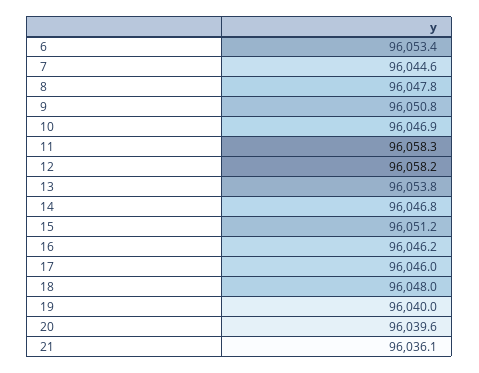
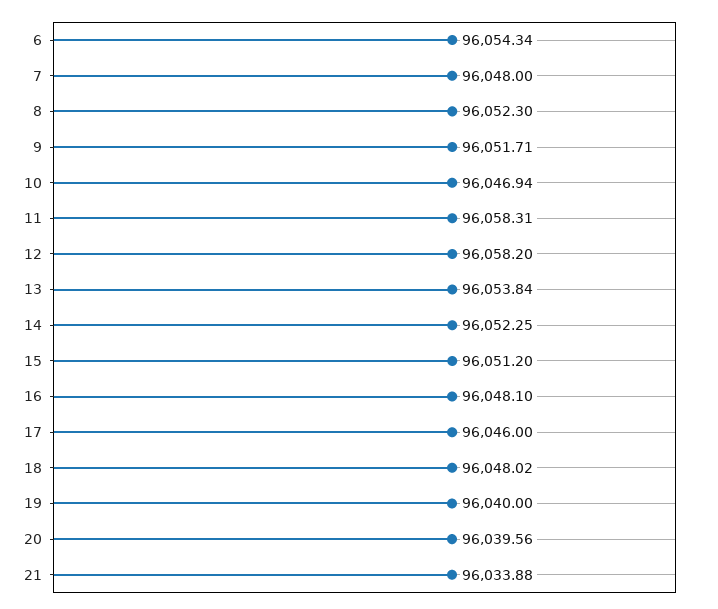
  {
-   "6": 96053.4,
+   "6": 96054.34,
-   "7": 96044.6,
+   "7": 96048,
-   "8": 96047.8,
+   "8": 96052.3,
-   "9": 96050.8,
+   "9": 96051.71,
    "10": 96046.94,
    "11": 96058.31,
    "12": 96058.2,
    "13": 96053.84,
-   "14": 96046.8,
+   "14": 96052.25,
    "15": 96051.2,
-   "16": 96046.2,
+   "16": 96048.1,
    "17": 96046,
    "18": 96048.02,
    "19": 96040,
    "20": 96039.56,
-   "21": 96036.1
+   "21": 96033.88
  }

